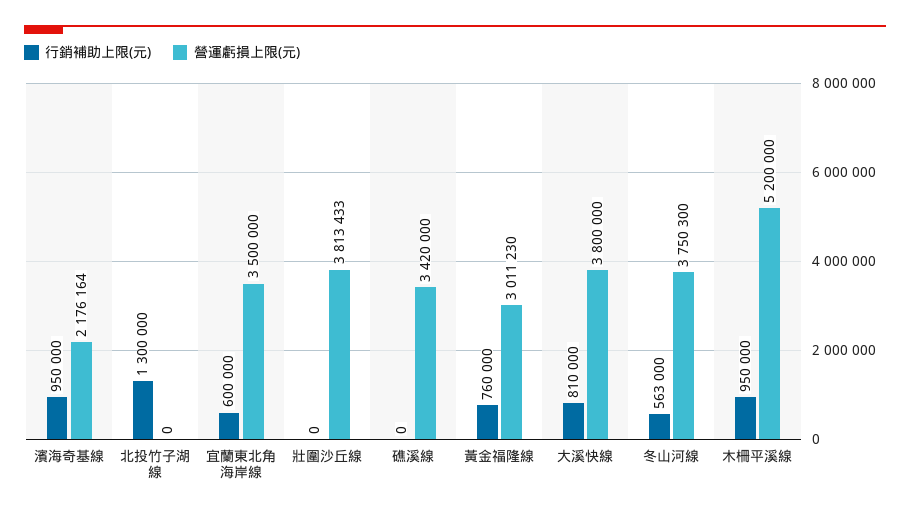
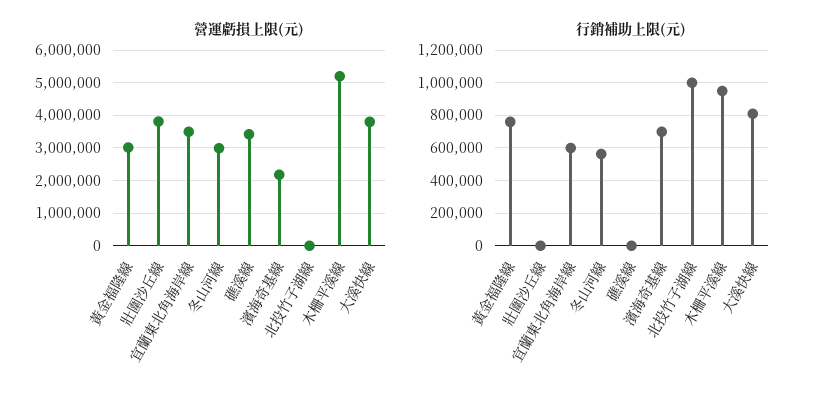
  {
    "行銷補助上限(元)": {
-     "濱海奇基線": 950000,
+     "濱海奇基線": 700000,
-     "北投竹子湖線": 1300000,
+     "北投竹子湖線": 1000000,
      "宜蘭東北角海岸線": 600000,
      "壯圍沙丘線": 0,
      "礁溪線": 0,
      "黃金福隆線": 760000,
      "大溪快線": 810000,
      "冬山河線": 563000,
      "木柵平溪線": 950000
    },
    "營運虧損上限(元)": {
      "濱海奇基線": 2176164,
      "北投竹子湖線": 0,
      "宜蘭東北角海岸線": 3500000,
      "壯圍沙丘線": 3813433,
      "礁溪線": 3420000,
      "黃金福隆線": 3011230,
      "大溪快線": 3800000,
-     "冬山河線": 3750300,
+     "冬山河線": 3000000,
      "木柵平溪線": 5200000
    }
  }

